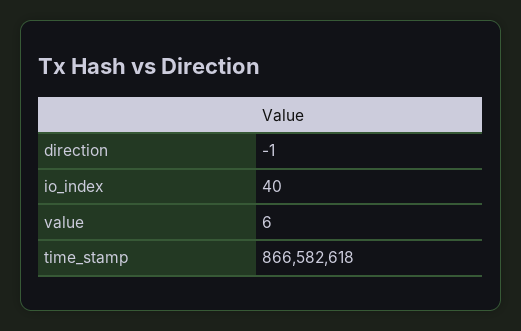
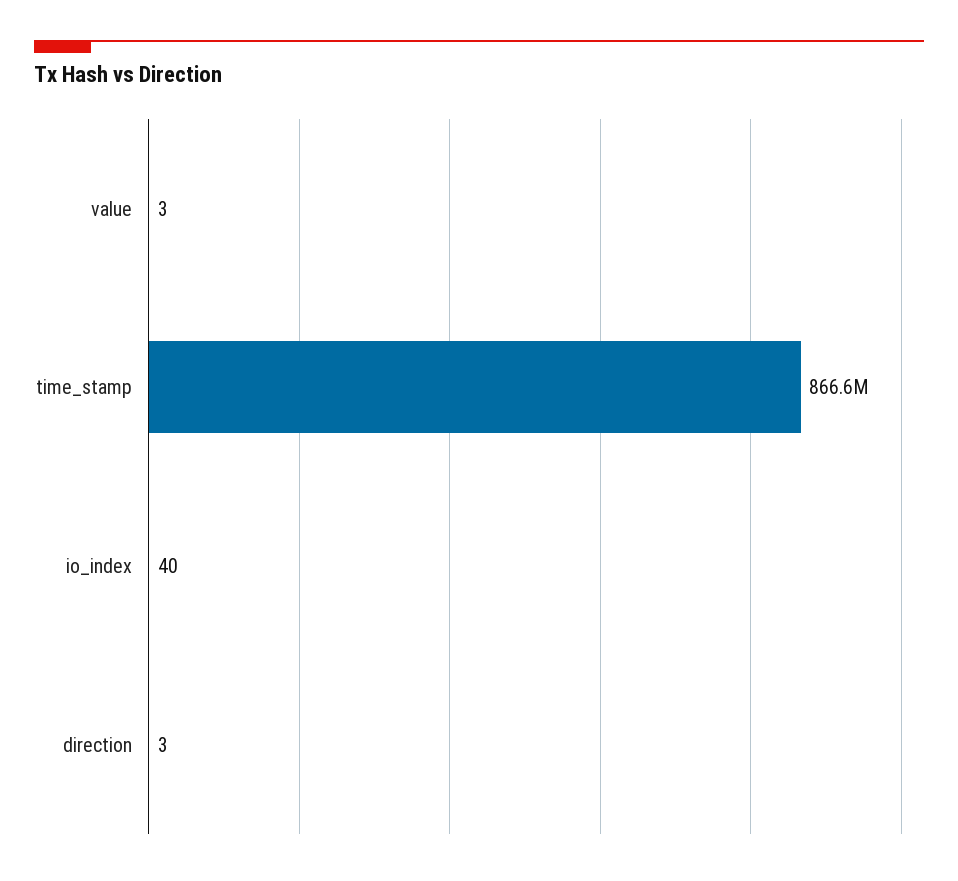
  {
-   "direction": -1,
+   "direction": 3,
    "io_index": 40,
-   "value": 6,
+   "value": 3,
    "time_stamp": 866582618
  }

